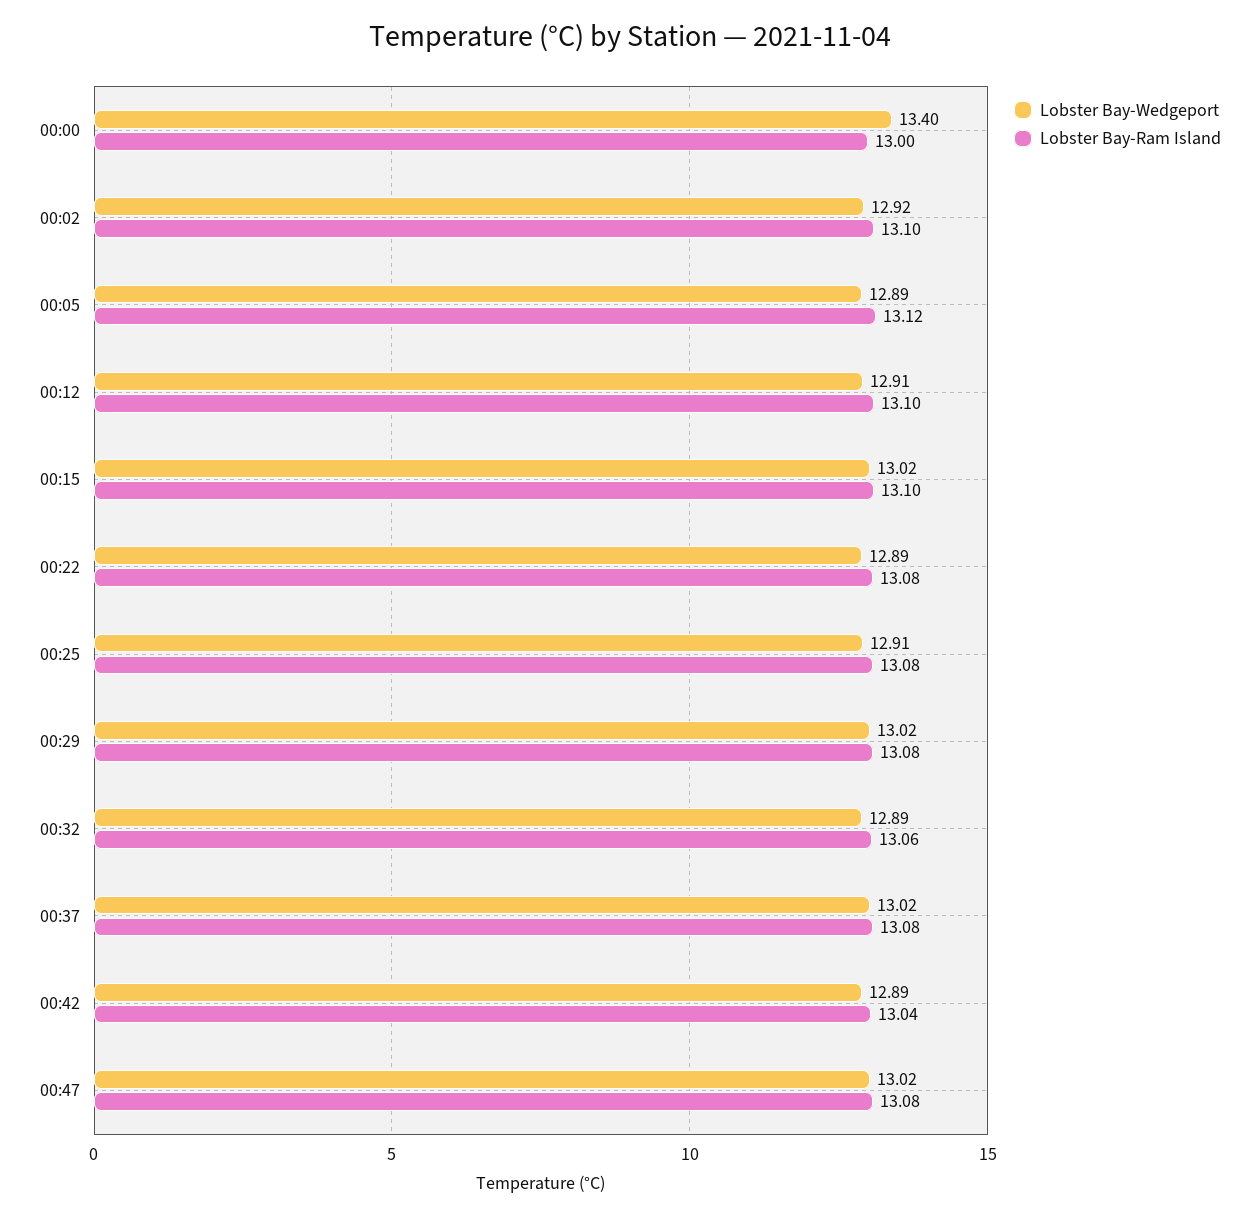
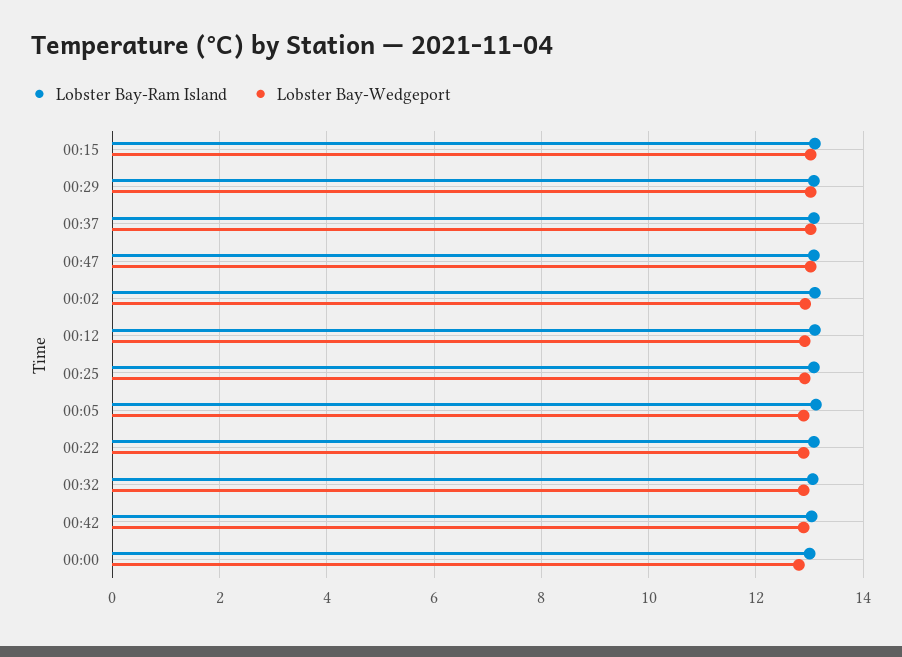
  {
    "Lobster Bay-Wedgeport": {
-     "00:00": 13.4,
+     "00:00": 12.8,
      "00:02": 12.92,
      "00:05": 12.89,
      "00:12": 12.91,
      "00:15": 13.02,
      "00:22": 12.89,
      "00:25": 12.91,
      "00:29": 13.02,
      "00:32": 12.89,
      "00:37": 13.02,
      "00:42": 12.89,
      "00:47": 13.02
    },
    "Lobster Bay-Ram Island": {
      "00:00": 13,
      "00:02": 13.1,
      "00:05": 13.12,
      "00:12": 13.1,
      "00:15": 13.1,
      "00:22": 13.08,
      "00:25": 13.08,
      "00:29": 13.08,
      "00:32": 13.06,
      "00:37": 13.08,
      "00:42": 13.04,
      "00:47": 13.08
    }
  }

